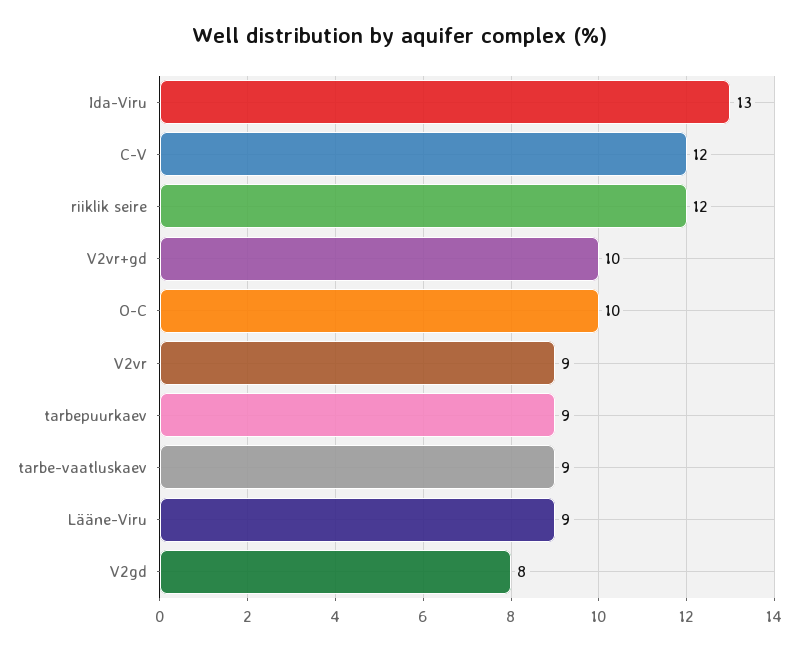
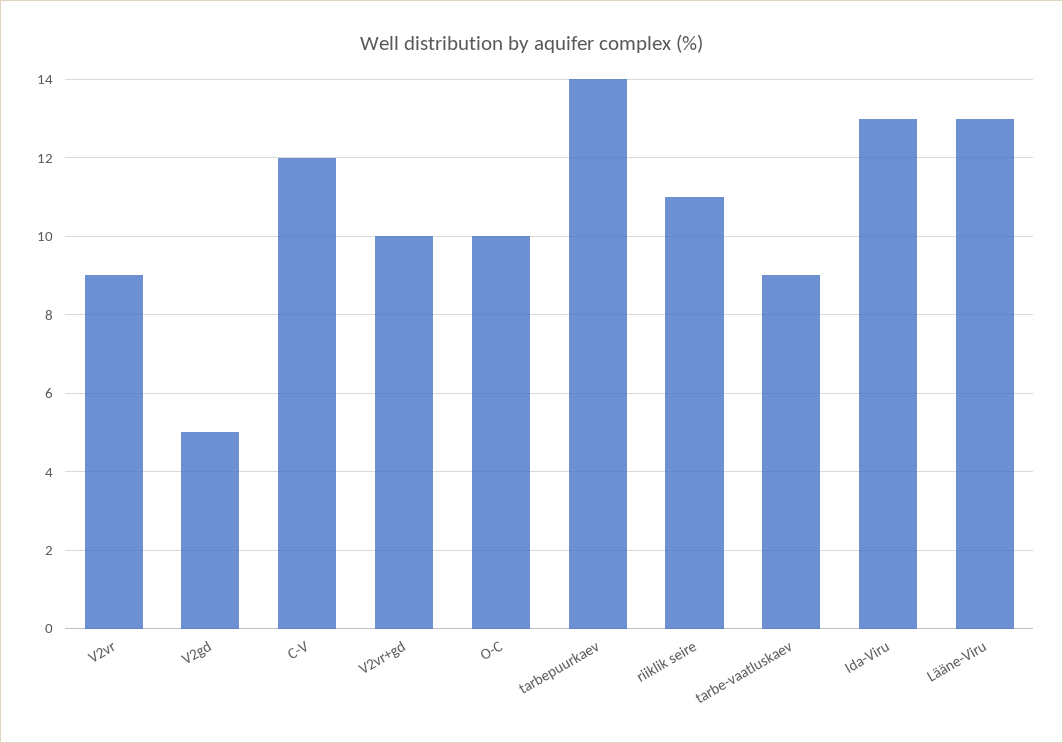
  {
    "Ida-Viru": 13,
    "C-V": 12,
-   "riiklik seire": 12,
+   "riiklik seire": 11,
    "V2vr+gd": 10,
    "O-C": 10,
    "V2vr": 9,
-   "tarbepuurkaev": 9,
+   "tarbepuurkaev": 14,
    "tarbe-vaatluskaev": 9,
-   "Lääne-Viru": 9,
+   "Lääne-Viru": 13,
-   "V2gd": 8
+   "V2gd": 5
  }

